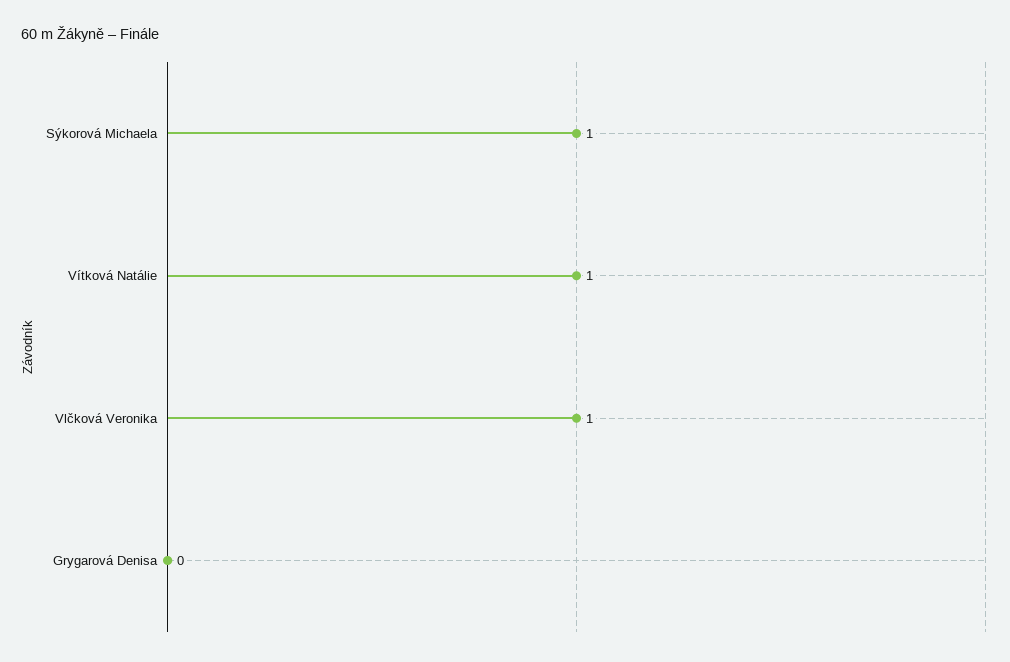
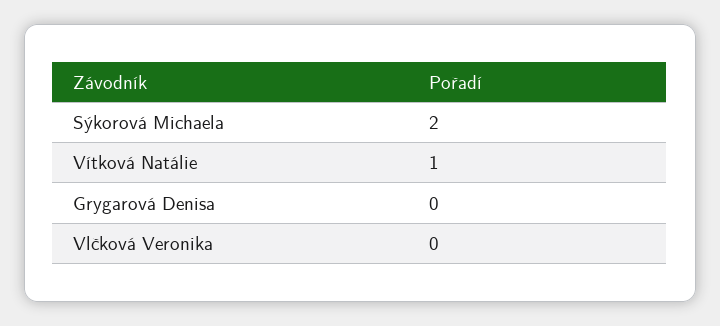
  {
-   "Sýkorová Michaela": 1,
+   "Sýkorová Michaela": 2,
    "Vítková Natálie": 1,
-   "Vlčková Veronika": 1,
+   "Vlčková Veronika": 0,
    "Grygarová Denisa": 0
  }

